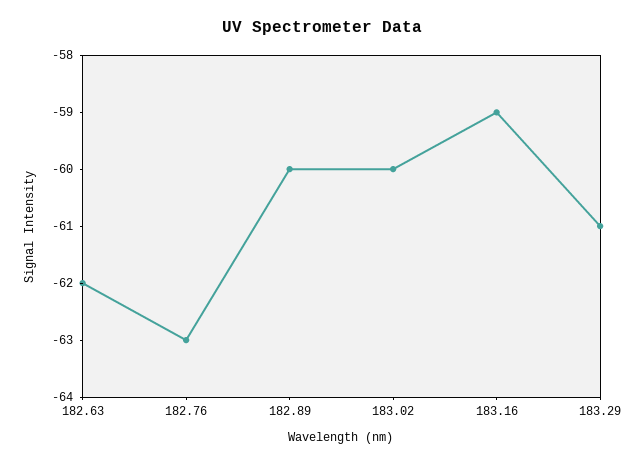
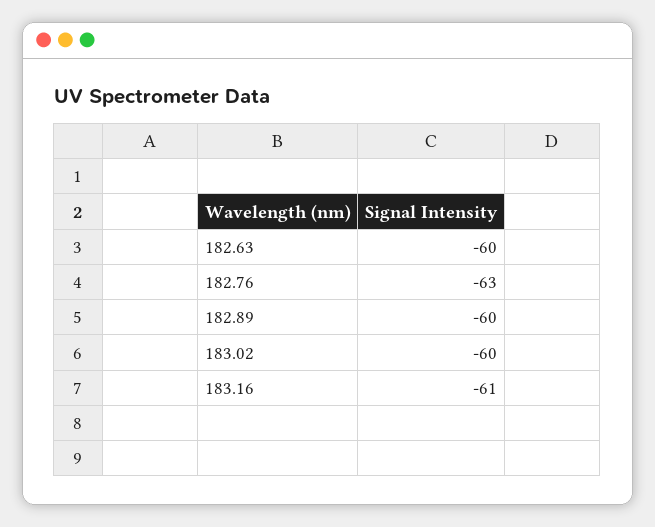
  {
-   "182.63": -62,
+   "182.63": -60,
    "182.76": -63,
    "182.89": -60,
    "183.02": -60,
-   "183.16": -59,
+   "183.16": -61
-   "183.29": -61
  }

